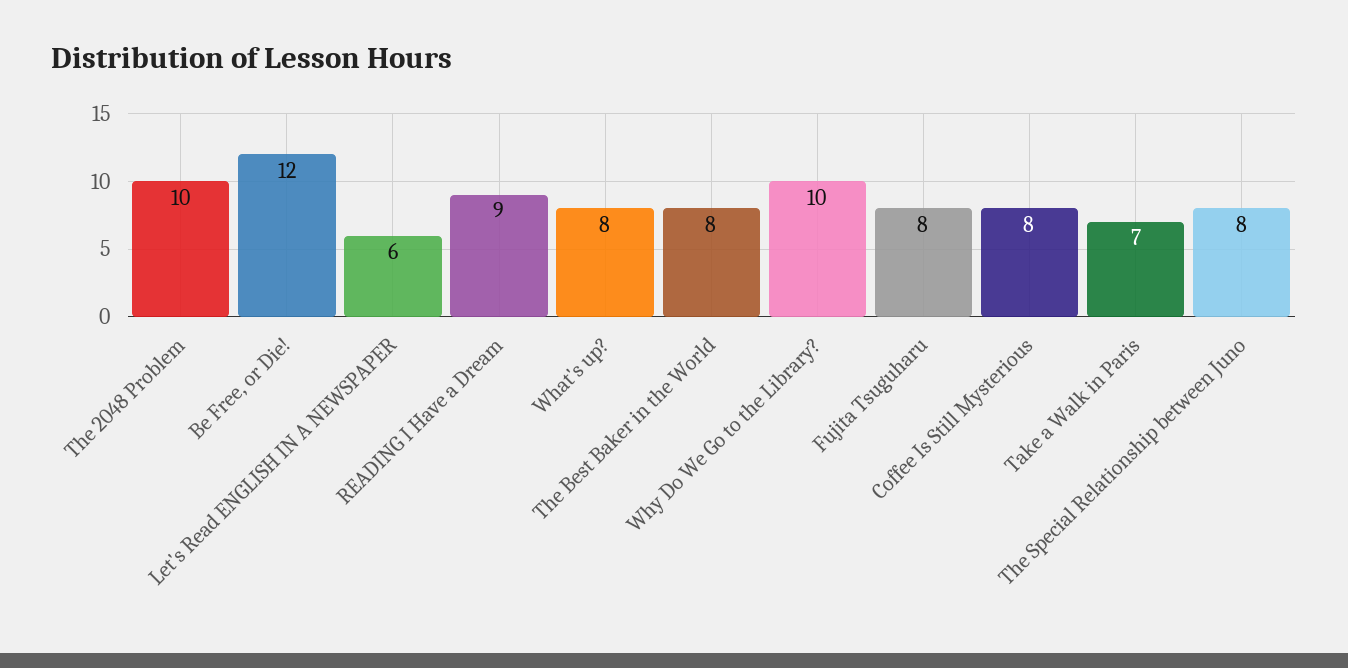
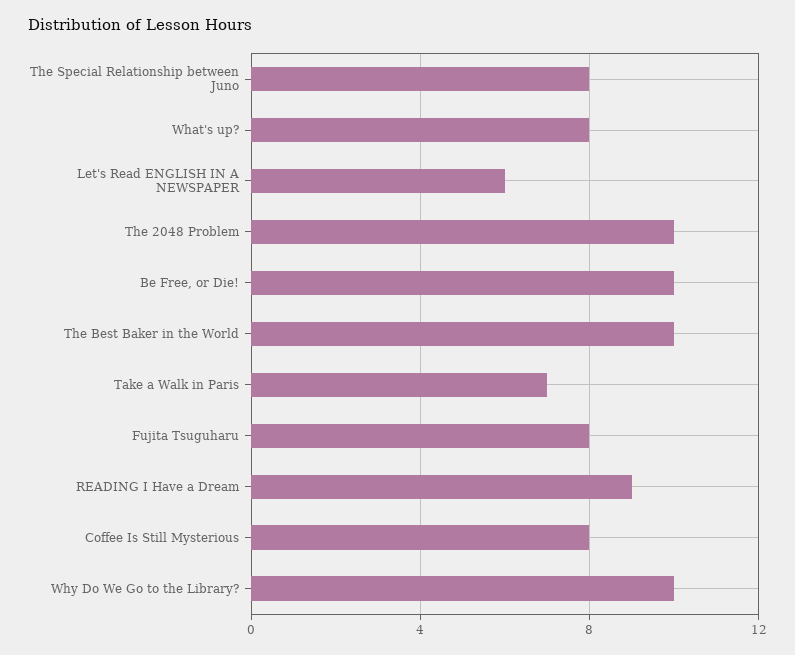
  {
    "The 2048 Problem": 10,
-   "Be Free, or Die!": 12,
+   "Be Free, or Die!": 10,
    "Let's Read ENGLISH IN A NEWSPAPER": 6,
    "READING I Have a Dream": 9,
    "What's up?": 8,
-   "The Best Baker in the World": 8,
+   "The Best Baker in the World": 10,
    "Why Do We Go to the Library?": 10,
    "Fujita Tsuguharu": 8,
    "Coffee Is Still Mysterious": 8,
    "Take a Walk in Paris": 7,
    "The Special Relationship between Juno": 8
  }

